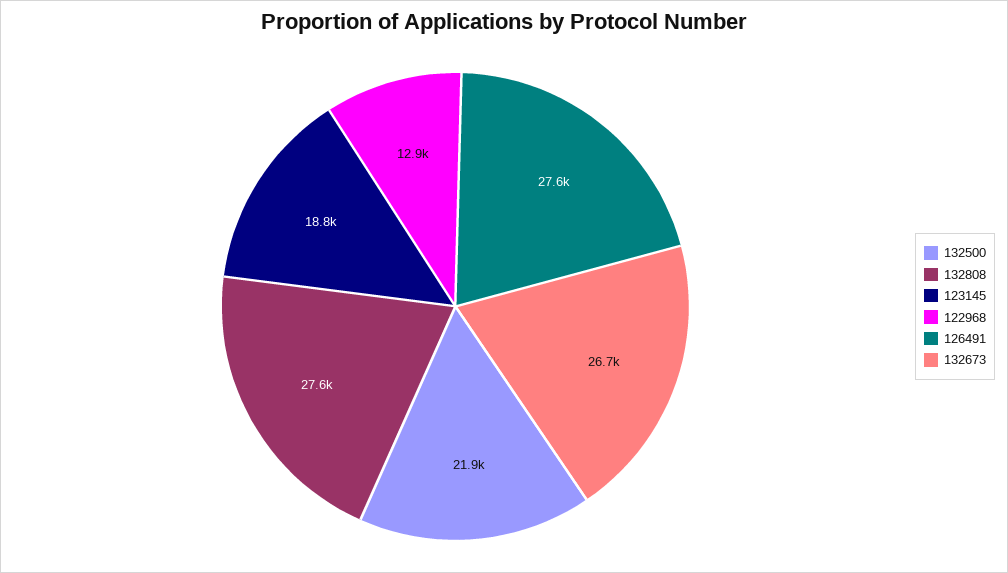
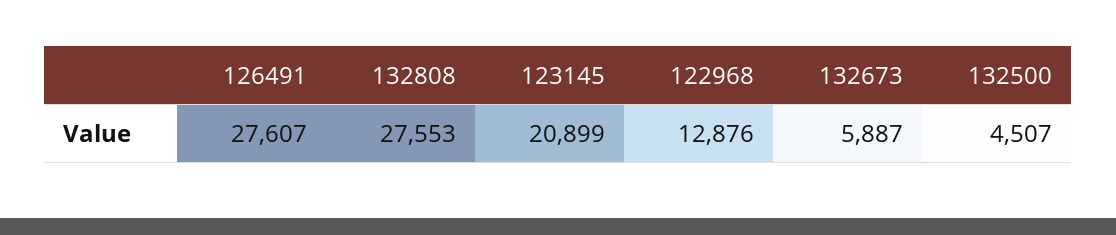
  {
-   "132500": 21900,
+   "132500": 4507,
    "132808": 27553,
-   "123145": 18800,
+   "123145": 20899,
    "122968": 12876,
    "126491": 27607,
-   "132673": 26700
+   "132673": 5887
  }

